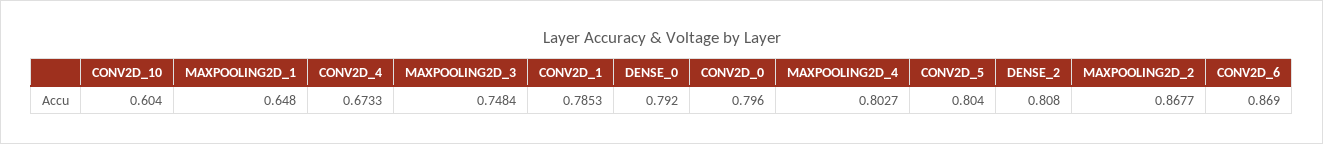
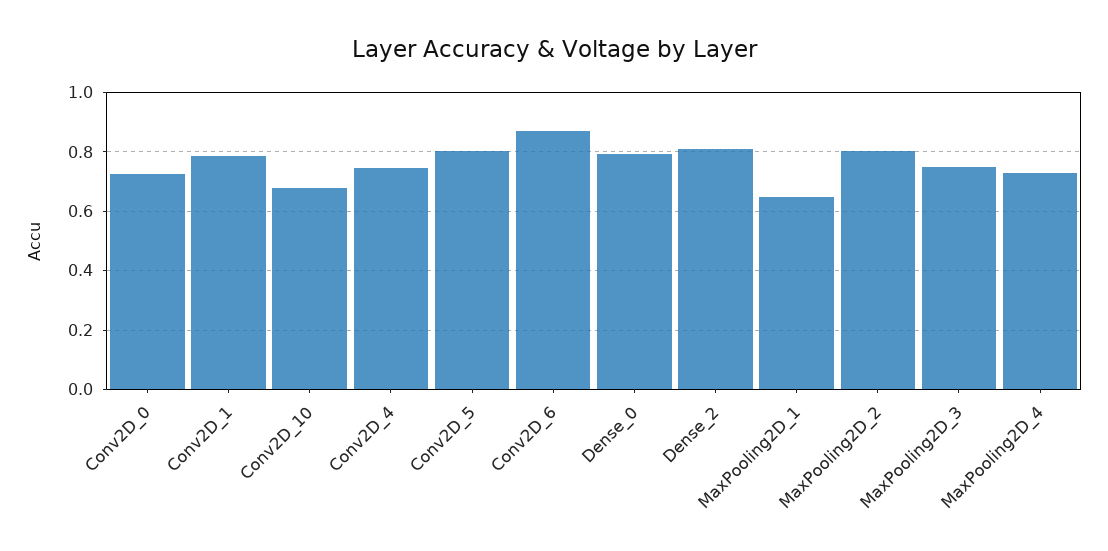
  {
-   "CONV2D_10": 0.604,
+   "CONV2D_10": 0.675,
    "MAXPOOLING2D_1": 0.648,
-   "CONV2D_4": 0.6733,
+   "CONV2D_4": 0.75,
    "MAXPOOLING2D_3": 0.7484,
    "CONV2D_1": 0.7853,
    "DENSE_0": 0.792,
-   "CONV2D_0": 0.796,
+   "CONV2D_0": 0.725,
-   "MAXPOOLING2D_4": 0.8027,
+   "MAXPOOLING2D_4": 0.725,
    "CONV2D_5": 0.804,
    "DENSE_2": 0.808,
-   "MAXPOOLING2D_2": 0.8677,
+   "MAXPOOLING2D_2": 0.8,
    "CONV2D_6": 0.869
  }

